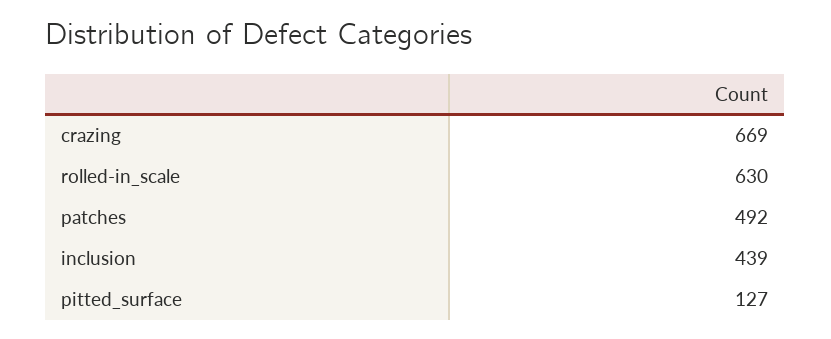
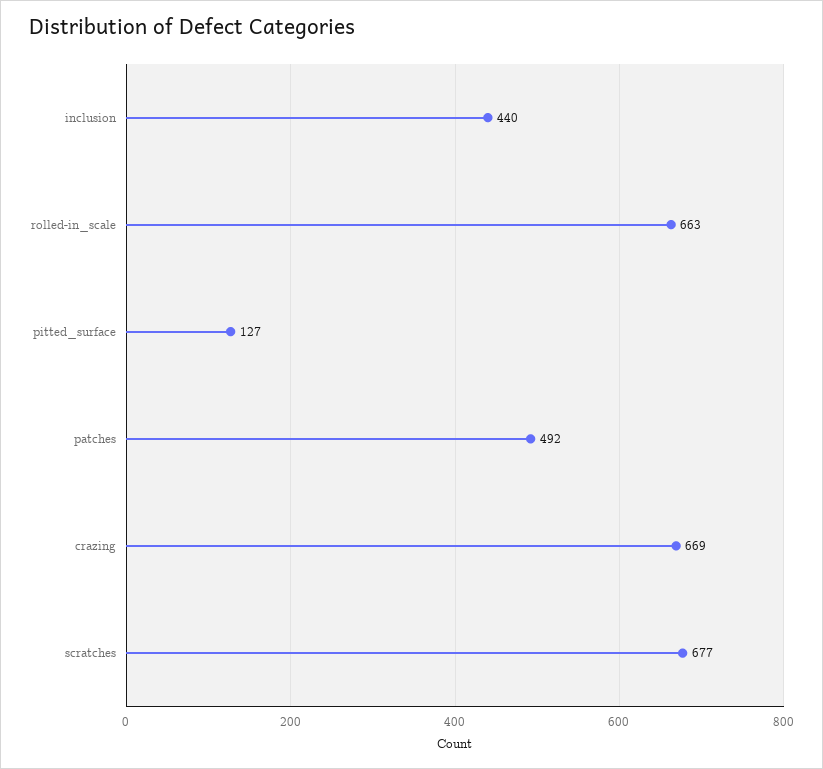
  {
    "crazing": 669,
-   "rolled-in_scale": 630,
+   "rolled-in_scale": 663,
    "patches": 492,
-   "inclusion": 439,
+   "inclusion": 440,
-   "pitted_surface": 127
+   "pitted_surface": 127,
+   "scratches": 677
  }

